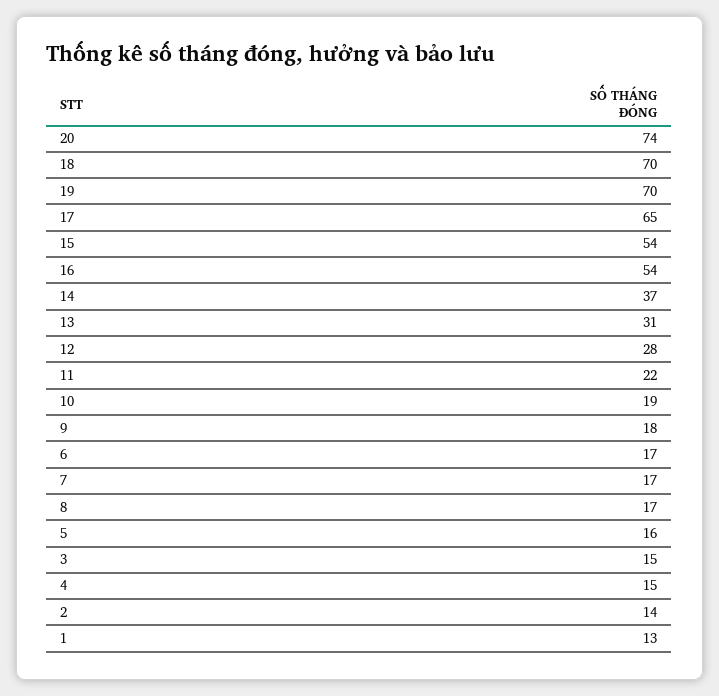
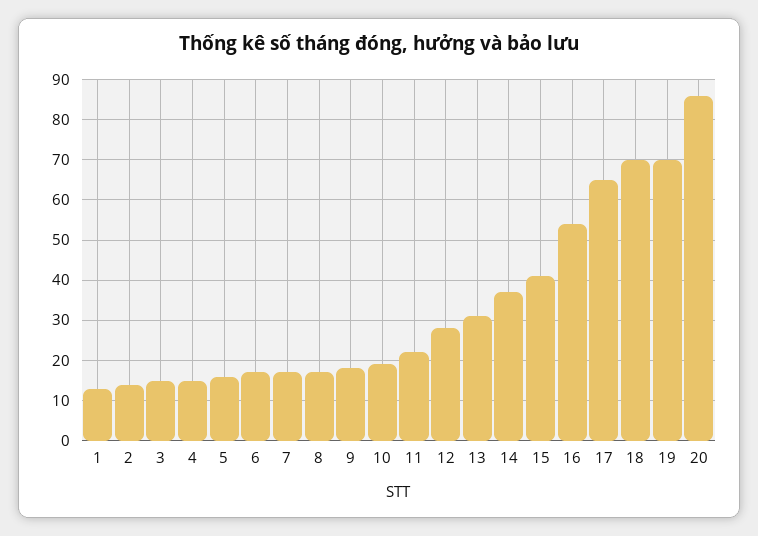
  {
-   "20": 74,
+   "20": 85,
    "18": 70,
    "19": 70,
    "17": 65,
-   "15": 54,
+   "15": 40,
    "16": 54,
    "14": 37,
    "13": 31,
    "12": 28,
    "11": 22,
    "10": 19,
    "9": 18,
    "6": 17,
    "7": 17,
    "8": 17,
    "5": 16,
    "3": 15,
    "4": 15,
    "2": 14,
    "1": 13
  }

